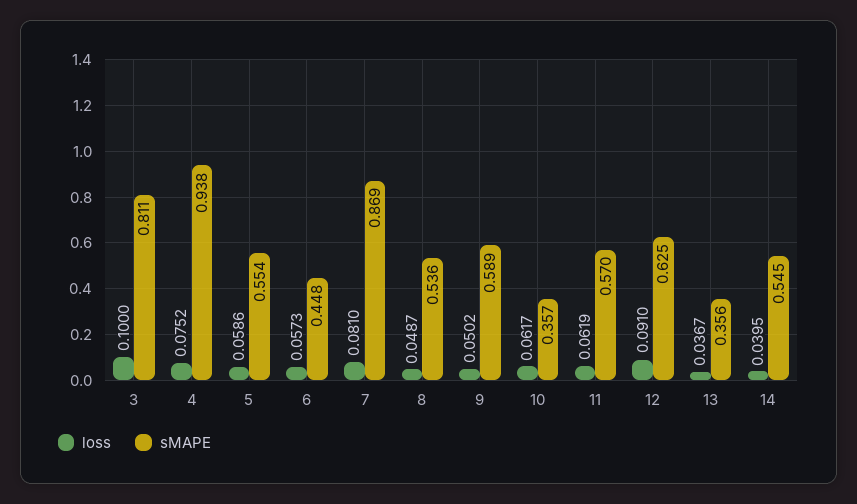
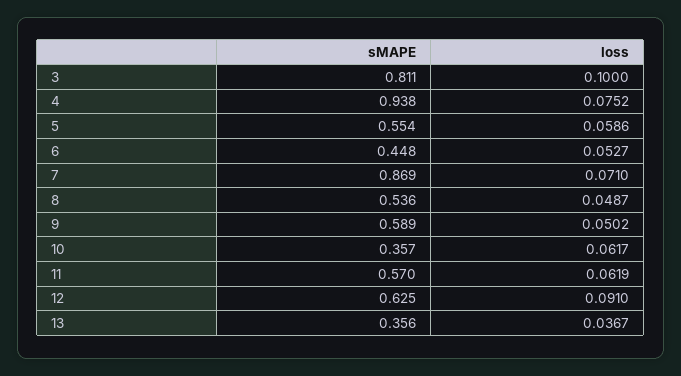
  {
    "loss": {
      "3": 0.1,
      "4": 0.0752,
      "5": 0.0586,
-     "6": 0.0573,
+     "6": 0.0527,
-     "7": 0.081,
+     "7": 0.071,
      "8": 0.0487,
      "9": 0.0502,
      "10": 0.0617,
      "11": 0.0619,
      "12": 0.091,
-     "13": 0.0367,
+     "13": 0.0367
-     "14": 0.0395
    },
    "sMAPE": {
      "3": 0.811,
      "4": 0.938,
      "5": 0.554,
      "6": 0.448,
      "7": 0.869,
      "8": 0.536,
      "9": 0.589,
      "10": 0.357,
      "11": 0.57,
      "12": 0.625,
-     "13": 0.356,
+     "13": 0.356
-     "14": 0.545
    }
  }

